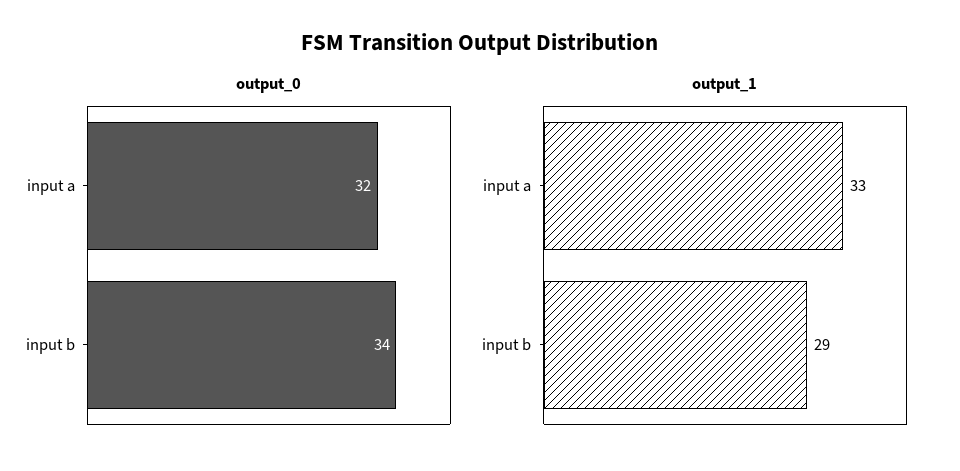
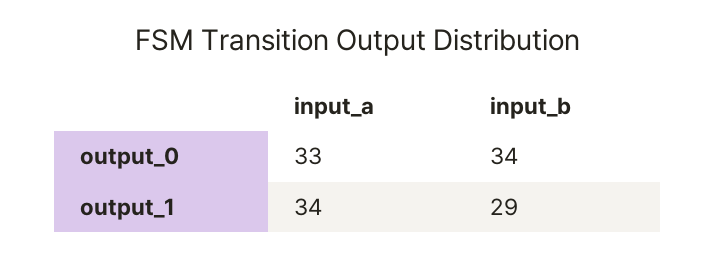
  {
    "output_0": {
-     "input a": 32,
+     "input a": 33,
      "input b": 34
    },
    "output_1": {
-     "input a": 33,
+     "input a": 34,
      "input b": 29
    }
  }

